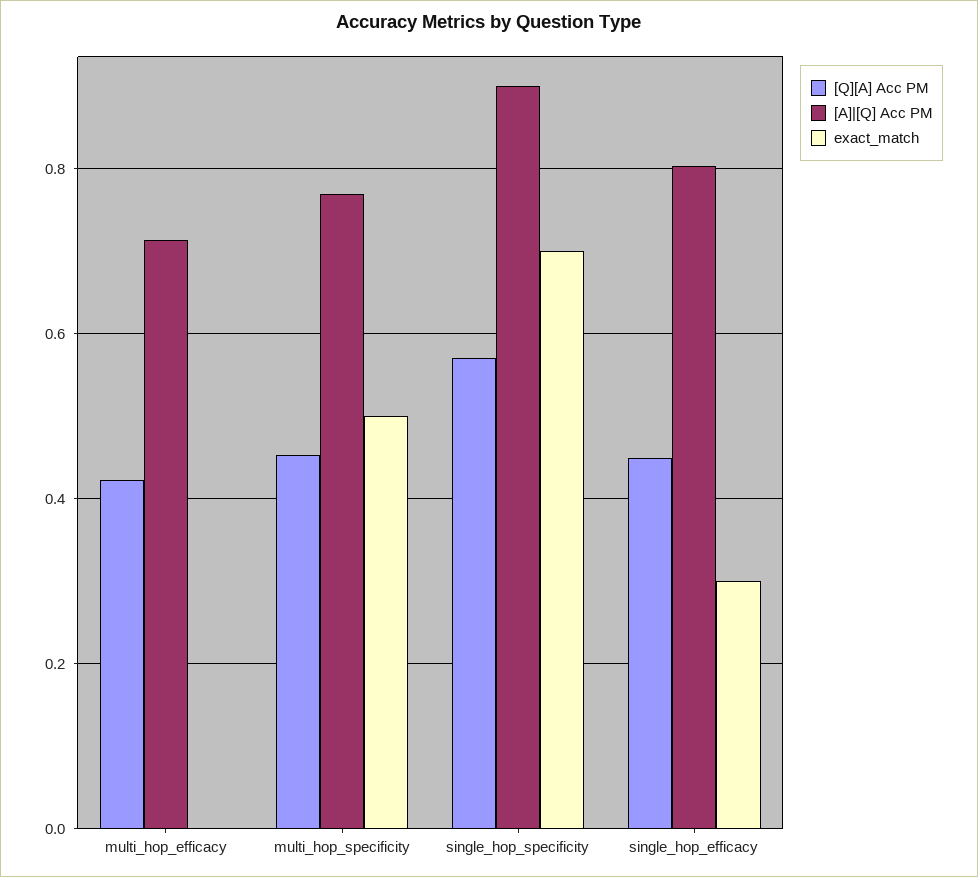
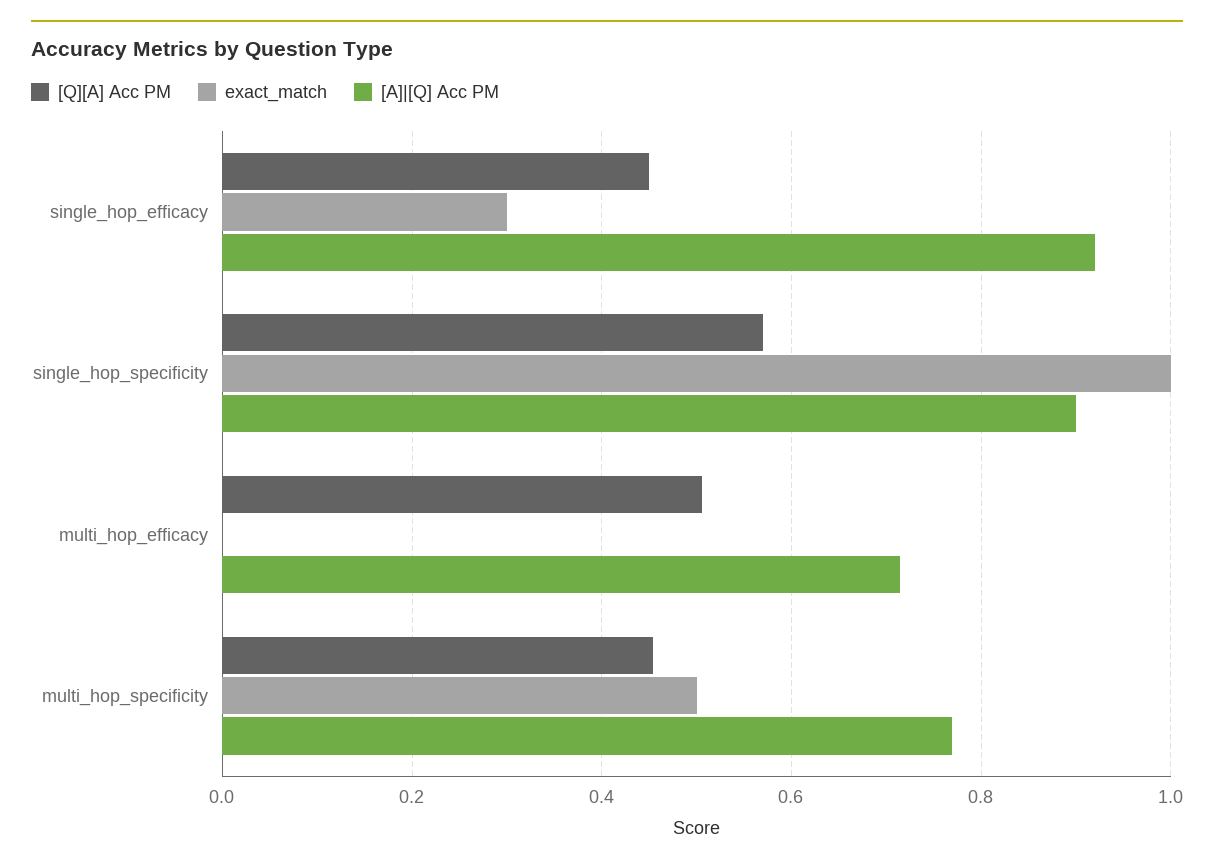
  {
    "[Q][A] Acc PM": {
-     "multi_hop_efficacy": 0.42,
+     "multi_hop_efficacy": 0.5,
      "multi_hop_specificity": 0.46,
      "single_hop_specificity": 0.58,
      "single_hop_efficacy": 0.46
    },
    "[A]|[Q] Acc PM": {
      "multi_hop_efficacy": 0.72,
      "multi_hop_specificity": 0.76,
      "single_hop_specificity": 0.9,
-     "single_hop_efficacy": 0.8
+     "single_hop_efficacy": 0.92
    },
    "exact_match": {
      "multi_hop_efficacy": 0,
      "multi_hop_specificity": 0.5,
-     "single_hop_specificity": 0.7,
+     "single_hop_specificity": 1,
      "single_hop_efficacy": 0.3
    }
  }

